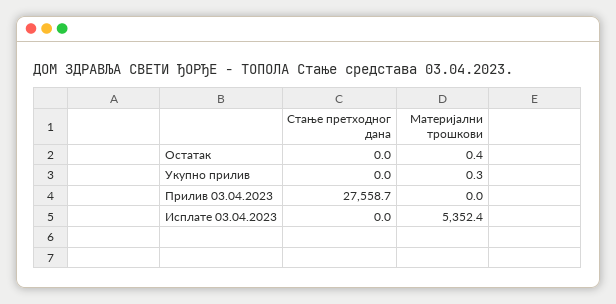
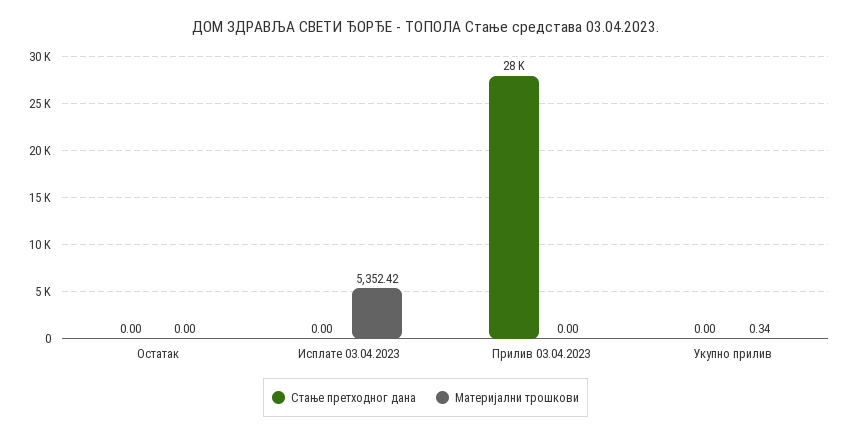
  {
    "Стање претходног дана": {
      "Остатак": 0,
      "Укупно прилив": 0,
      "Прилив 03.04.2023": 27558.7,
      "Исплате 03.04.2023": 0
    },
    "Материјални трошкови": {
-     "Остатак": 0.4,
+     "Остатак": 0,
      "Укупно прилив": 0.34,
      "Прилив 03.04.2023": 0,
      "Исплате 03.04.2023": 5352.42
    }
  }

